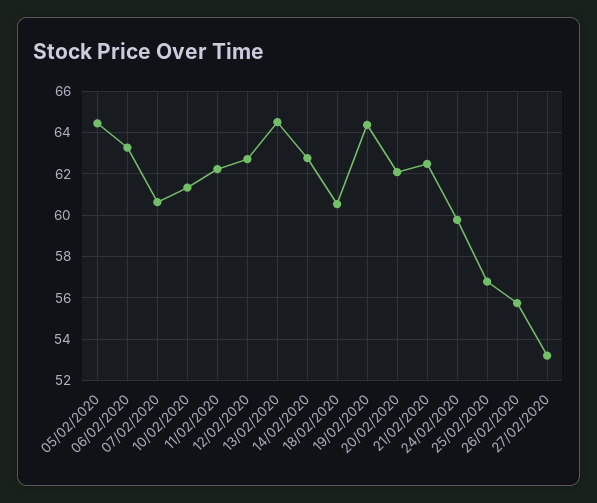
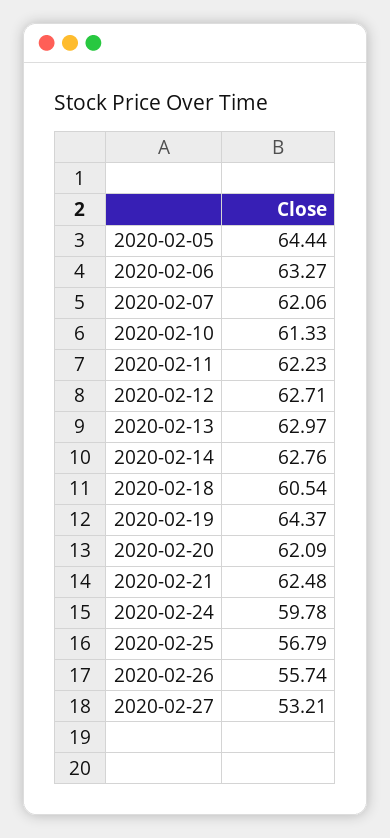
  {
    "05/02/2020": 64.44,
    "06/02/2020": 63.27,
-   "07/02/2020": 60.5,
+   "07/02/2020": 62.06,
    "10/02/2020": 61.33,
    "11/02/2020": 62.23,
    "12/02/2020": 62.71,
-   "13/02/2020": 64.5,
+   "13/02/2020": 62.97,
    "14/02/2020": 62.76,
    "18/02/2020": 60.54,
    "19/02/2020": 64.37,
    "20/02/2020": 62.09,
    "21/02/2020": 62.48,
    "24/02/2020": 59.78,
    "25/02/2020": 56.79,
    "26/02/2020": 55.74,
    "27/02/2020": 53.21
  }

